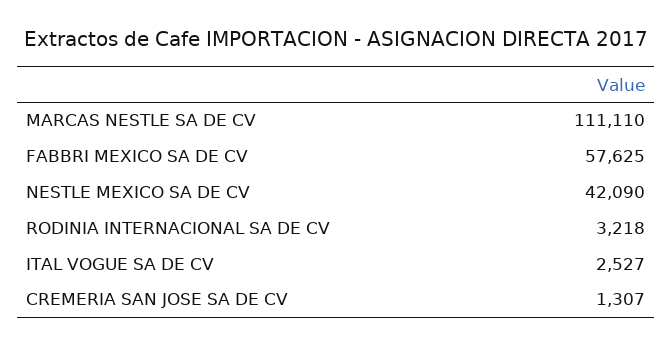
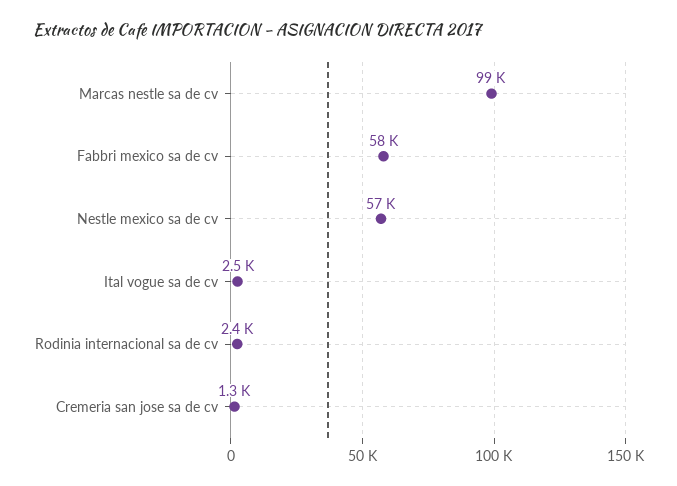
  {
-   "MARCAS NESTLE SA DE CV": 111110,
+   "MARCAS NESTLE SA DE CV": 99000,
    "FABBRI MEXICO SA DE CV": 57625,
-   "NESTLE MEXICO SA DE CV": 42090,
+   "NESTLE MEXICO SA DE CV": 57000,
-   "RODINIA INTERNACIONAL SA DE CV": 3218,
+   "RODINIA INTERNACIONAL SA DE CV": 2400,
    "ITAL VOGUE SA DE CV": 2527,
    "CREMERIA SAN JOSE SA DE CV": 1307
  }

